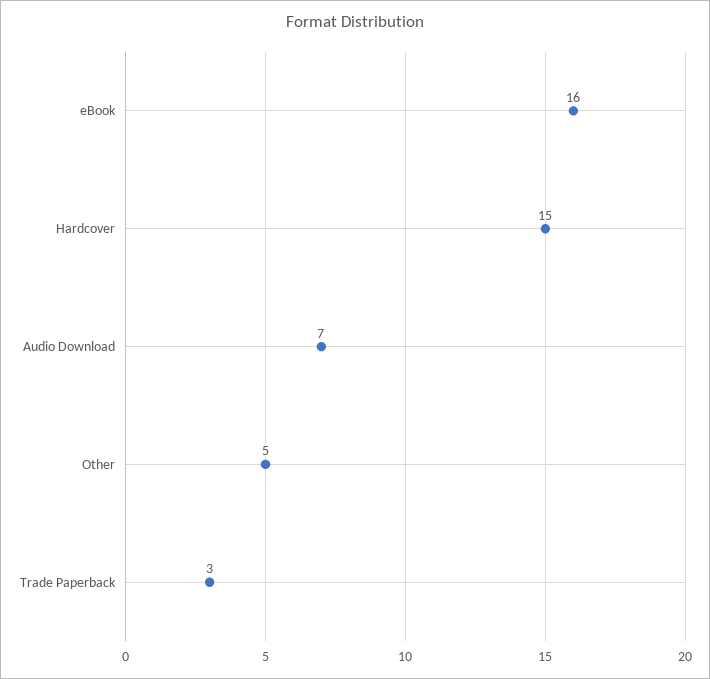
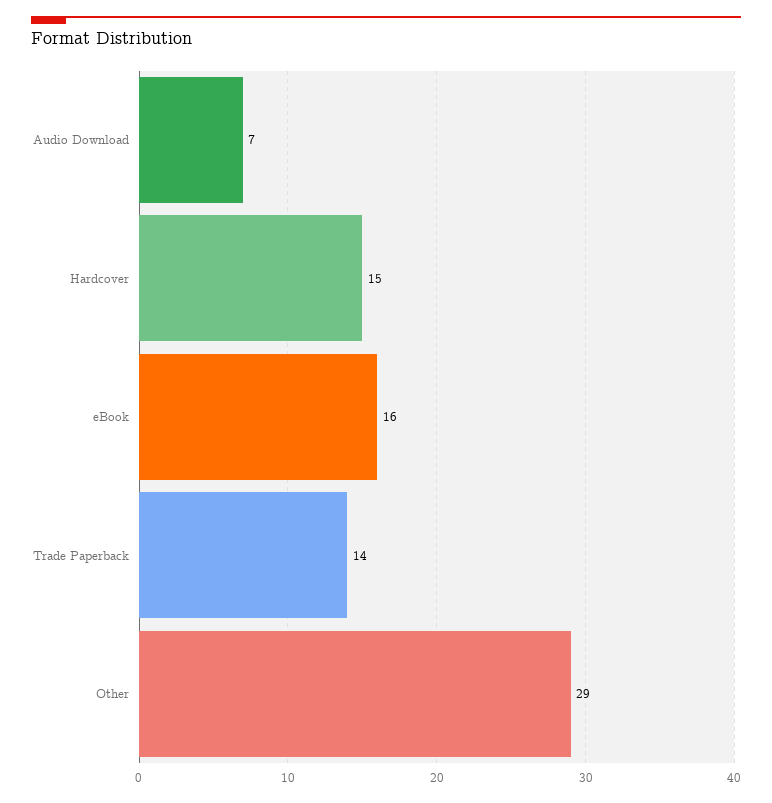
  {
    "eBook": 16,
    "Hardcover": 15,
    "Audio Download": 7,
-   "Other": 5,
+   "Other": 29,
-   "Trade Paperback": 3
+   "Trade Paperback": 14
  }

